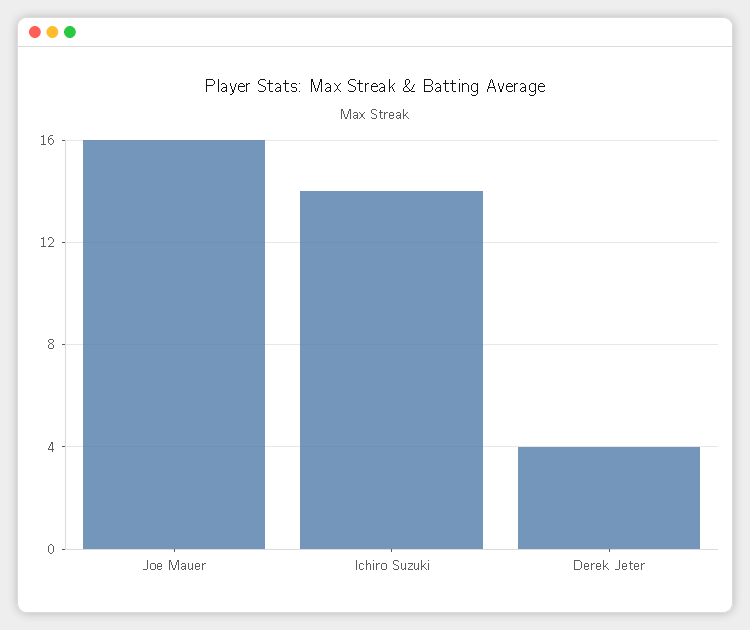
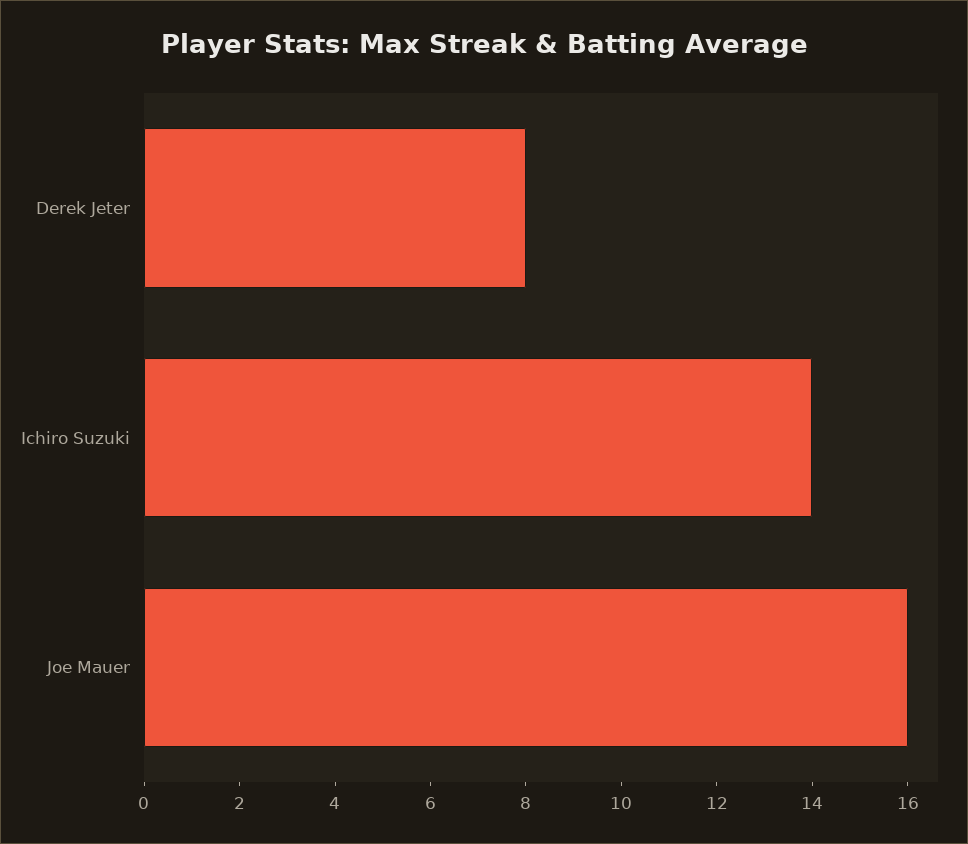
  {
    "Joe Mauer": 16,
    "Ichiro Suzuki": 14,
-   "Derek Jeter": 4
+   "Derek Jeter": 8
  }

